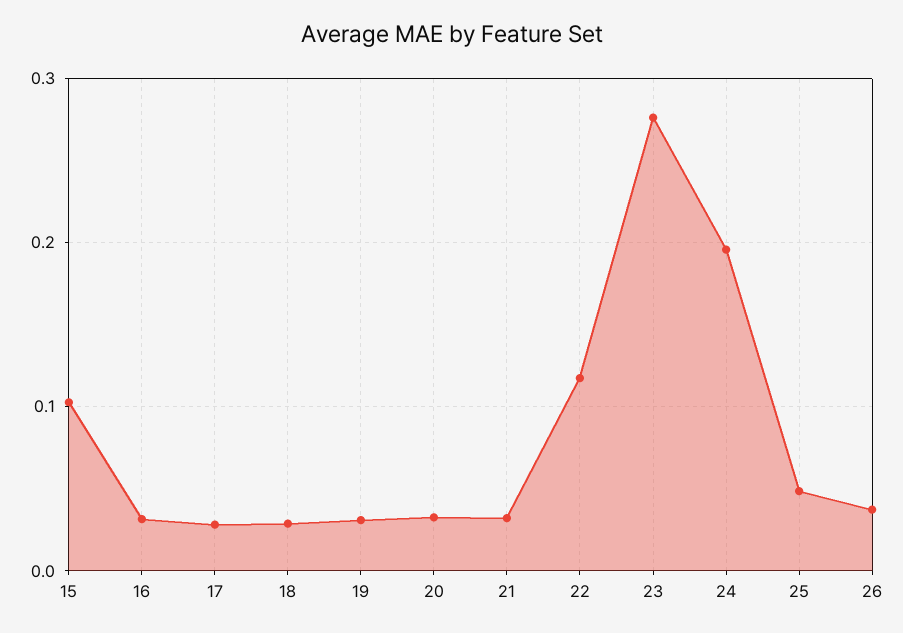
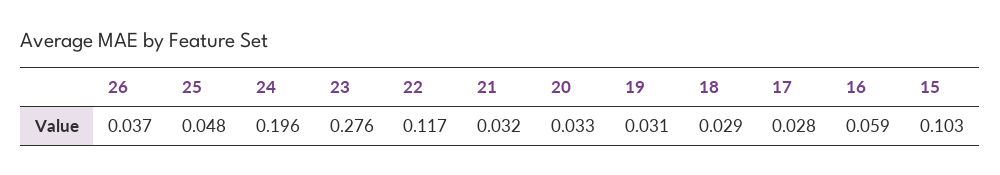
  {
    "15": 0.103,
-   "16": 0.03,
+   "16": 0.059,
    "17": 0.028,
    "18": 0.029,
    "19": 0.031,
    "20": 0.033,
    "21": 0.032,
    "22": 0.117,
    "23": 0.276,
    "24": 0.196,
    "25": 0.048,
    "26": 0.037
  }

